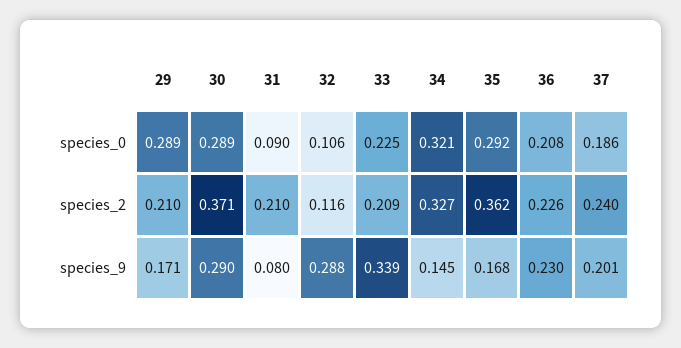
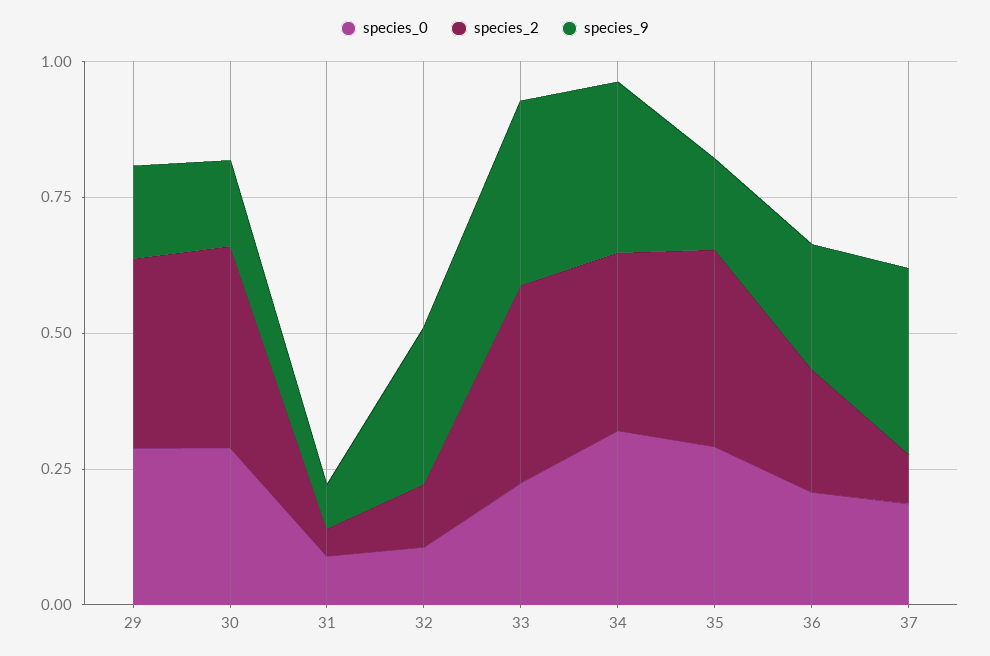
  {
    "species_0": {
      "29": 0.289,
      "30": 0.289,
      "31": 0.09,
      "32": 0.106,
      "33": 0.225,
      "34": 0.321,
      "35": 0.292,
      "36": 0.208,
      "37": 0.186
    },
    "species_2": {
-     "29": 0.21,
+     "29": 0.35,
      "30": 0.371,
-     "31": 0.21,
+     "31": 0.05,
      "32": 0.116,
-     "33": 0.209,
+     "33": 0.35,
      "34": 0.327,
      "35": 0.362,
      "36": 0.226,
-     "37": 0.24
+     "37": 0.1
    },
    "species_9": {
      "29": 0.171,
-     "30": 0.29,
+     "30": 0.15,
      "31": 0.08,
      "32": 0.288,
      "33": 0.339,
-     "34": 0.145,
+     "34": 0.3,
      "35": 0.168,
      "36": 0.23,
-     "37": 0.201
+     "37": 0.35
    }
  }

